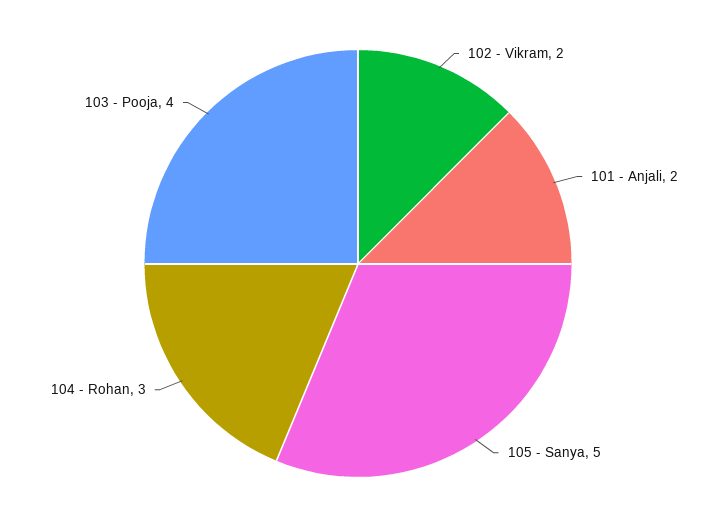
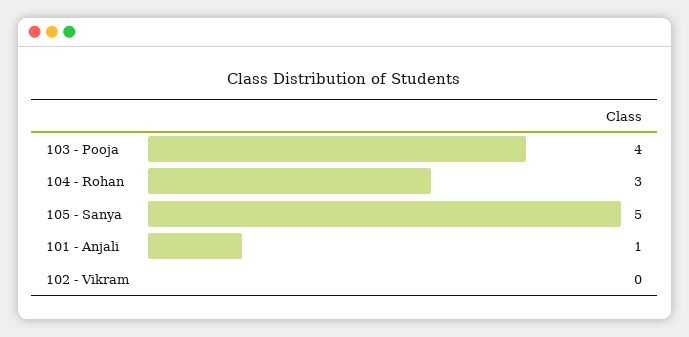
  {
-   "102 - Vikram": 2,
+   "102 - Vikram": 0,
-   "101 - Anjali": 2,
+   "101 - Anjali": 1,
    "105 - Sanya": 5,
    "104 - Rohan": 3,
    "103 - Pooja": 4
  }

